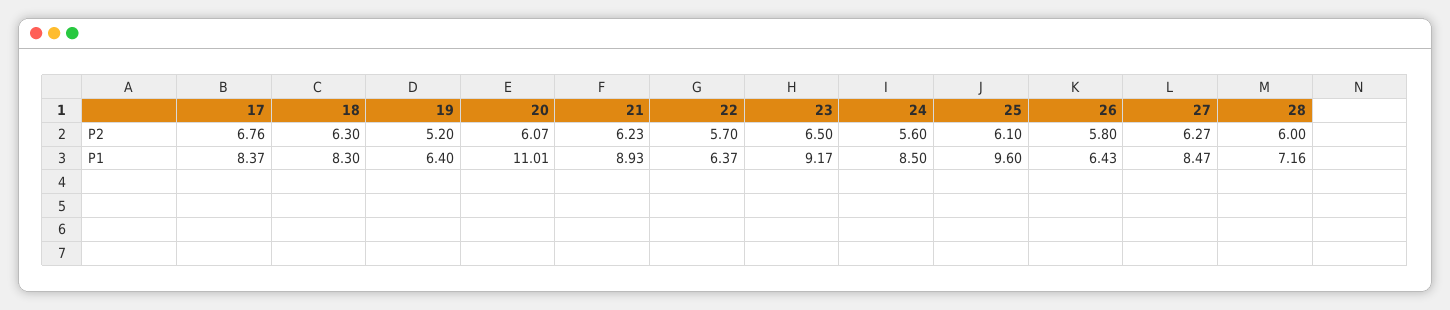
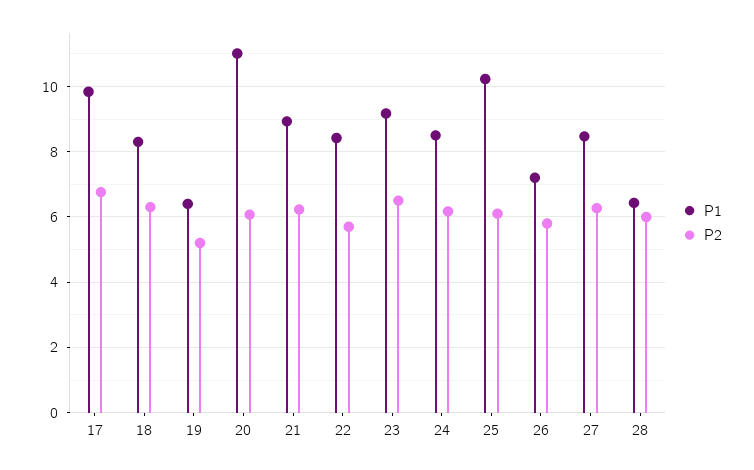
  {
    "P2": {
      "17": 6.76,
      "18": 6.3,
      "19": 5.2,
      "20": 6.07,
      "21": 6.23,
      "22": 5.7,
      "23": 6.5,
-     "24": 5.6,
+     "24": 6.2,
      "25": 6.1,
      "26": 5.8,
      "27": 6.27,
      "28": 6
    },
    "P1": {
-     "17": 8.37,
+     "17": 9.8,
      "18": 8.3,
      "19": 6.4,
      "20": 11.01,
      "21": 8.93,
-     "22": 6.37,
+     "22": 8.4,
      "23": 9.17,
      "24": 8.5,
-     "25": 9.6,
+     "25": 10.2,
-     "26": 6.43,
+     "26": 7.2,
      "27": 8.47,
-     "28": 7.16
+     "28": 6.4
    }
  }

